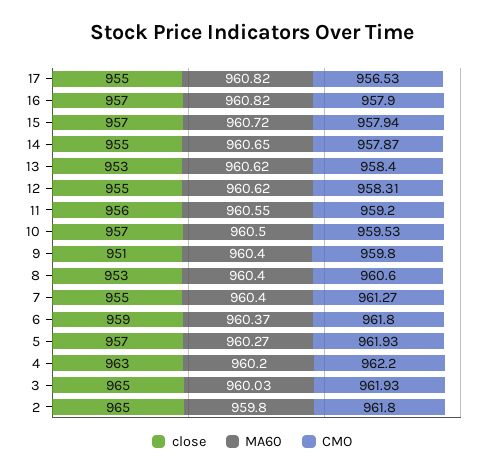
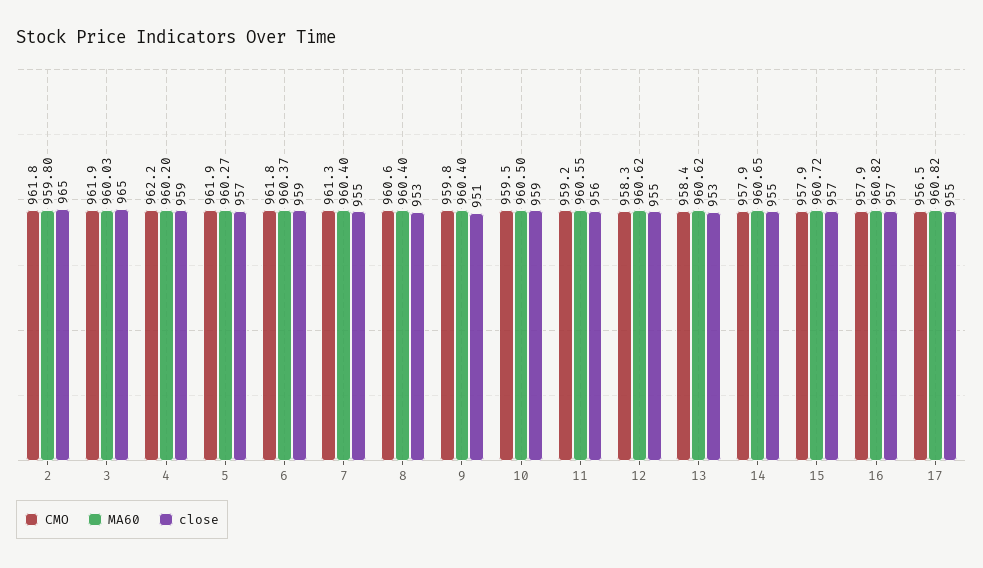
  {
    "close": {
      "17": 955,
      "16": 957,
      "15": 957,
      "14": 955,
      "13": 953,
      "12": 955,
      "11": 956,
-     "10": 957,
+     "10": 959,
      "9": 951,
      "8": 953,
      "7": 955,
      "6": 959,
      "5": 957,
-     "4": 963,
+     "4": 959,
      "3": 965,
      "2": 965
    },
    "MA60": {
      "17": 960.82,
      "16": 960.82,
      "15": 960.72,
      "14": 960.65,
      "13": 960.62,
      "12": 960.62,
      "11": 960.55,
      "10": 960.5,
      "9": 960.4,
      "8": 960.4,
      "7": 960.4,
      "6": 960.37,
      "5": 960.27,
      "4": 960.2,
      "3": 960.03,
      "2": 959.8
    },
    "CMO": {
      "17": 956.53,
      "16": 957.9,
      "15": 957.94,
      "14": 957.87,
      "13": 958.4,
      "12": 958.31,
      "11": 959.2,
      "10": 959.53,
      "9": 959.8,
      "8": 960.6,
      "7": 961.27,
      "6": 961.8,
      "5": 961.93,
      "4": 962.2,
      "3": 961.93,
      "2": 961.8
    }
  }

